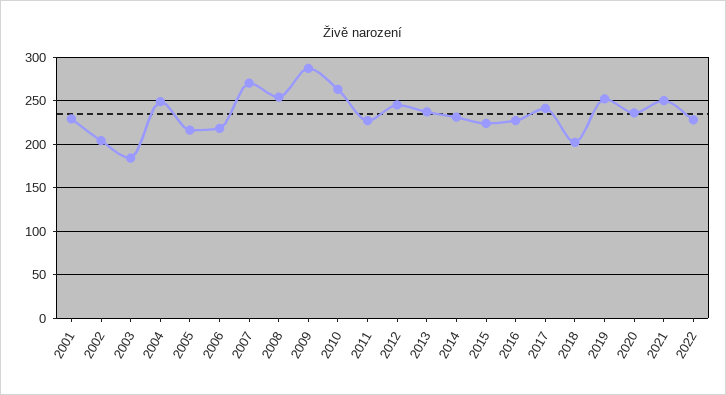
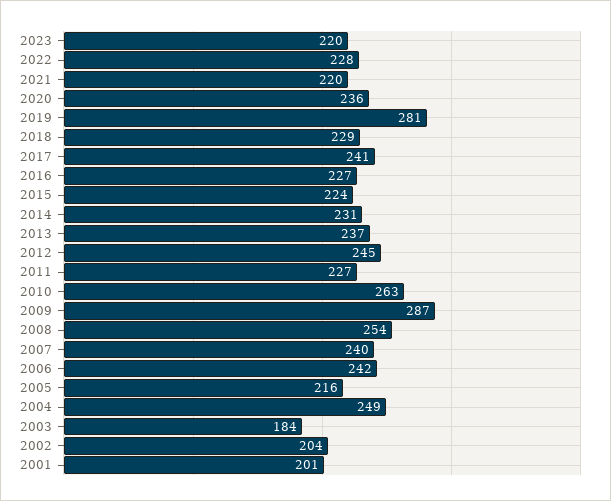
  {
-   "2001": 230,
+   "2001": 201,
    "2002": 204,
    "2003": 184,
    "2004": 249,
    "2005": 216,
-   "2006": 220,
+   "2006": 242,
-   "2007": 270,
+   "2007": 240,
    "2008": 254,
    "2009": 287,
    "2010": 263,
    "2011": 227,
    "2012": 245,
    "2013": 237,
    "2014": 231,
    "2015": 224,
    "2016": 227,
    "2017": 241,
-   "2018": 200,
+   "2018": 229,
-   "2019": 250,
+   "2019": 281,
    "2020": 236,
-   "2021": 250,
+   "2021": 220,
-   "2022": 228
+   "2022": 228,
+   "2023": 220
  }

